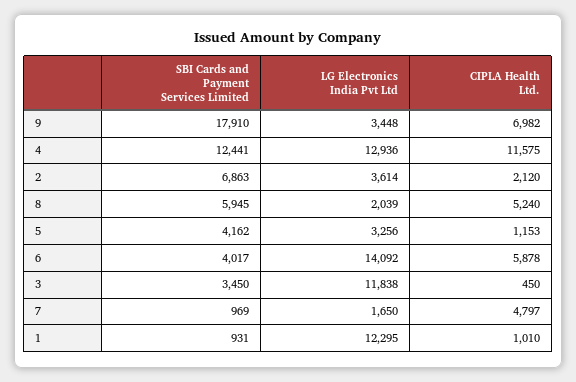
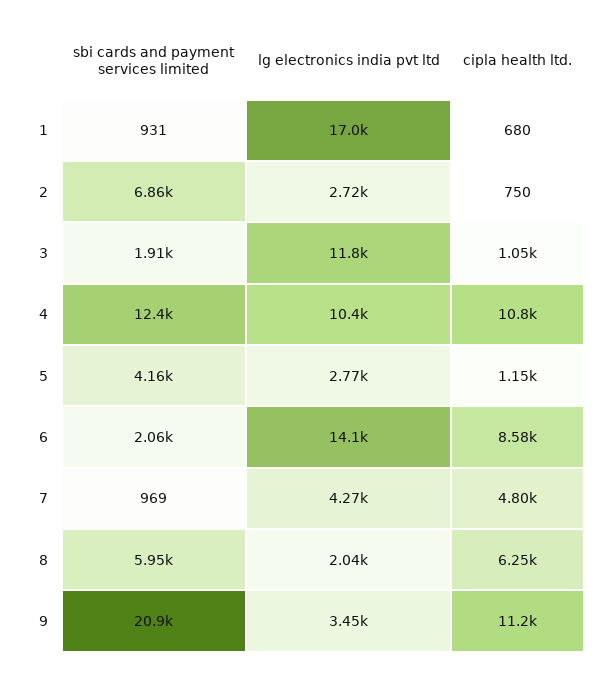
  {
    "SBI Cards and Payment Services Limited": {
-     "9": 17910,
+     "9": 20900,
      "4": 12441,
      "2": 6863,
      "8": 5945,
      "5": 4162,
-     "6": 4017,
+     "6": 2060,
-     "3": 3450,
+     "3": 1910,
      "7": 969,
      "1": 931
    },
    "LG Electronics India Pvt Ltd": {
      "9": 3448,
-     "4": 12936,
+     "4": 10400,
-     "2": 3614,
+     "2": 2720,
      "8": 2039,
-     "5": 3256,
+     "5": 2770,
      "6": 14092,
      "3": 11838,
-     "7": 1650,
+     "7": 4270,
-     "1": 12295
+     "1": 17000
    },
    "CIPLA Health Ltd.": {
-     "9": 6982,
+     "9": 11200,
-     "4": 11575,
+     "4": 10800,
-     "2": 2120,
+     "2": 750,
-     "8": 5240,
+     "8": 6250,
      "5": 1153,
-     "6": 5878,
+     "6": 8580,
-     "3": 450,
+     "3": 1050,
      "7": 4797,
-     "1": 1010
+     "1": 680
    }
  }

